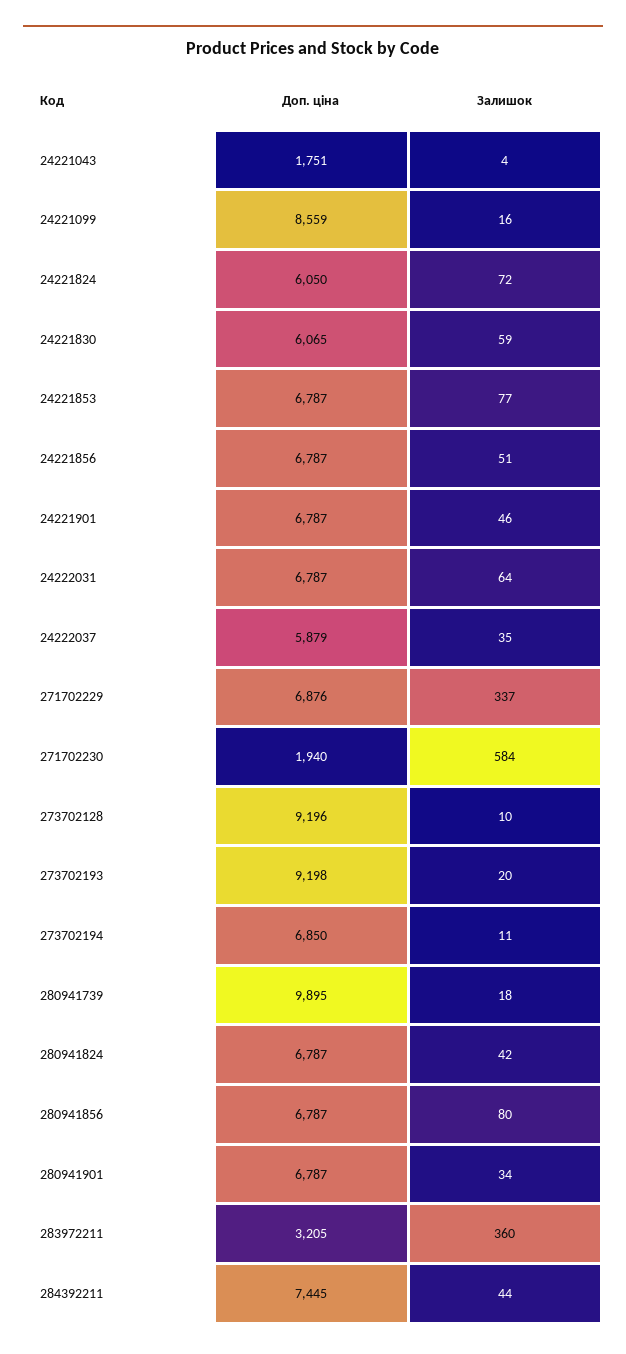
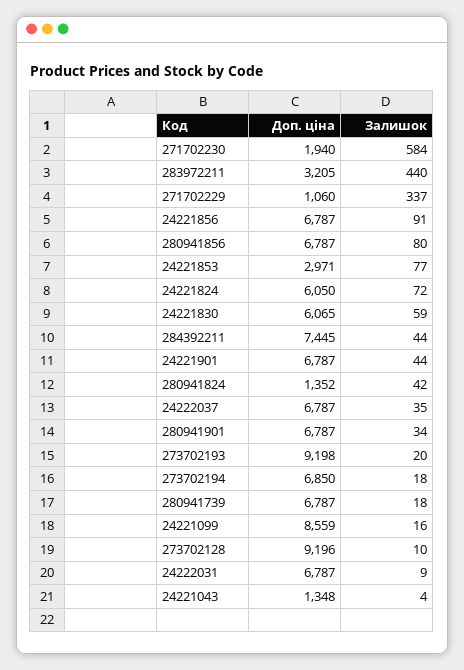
  {
    "Доп. ціна": {
-     "24221043": 1751,
+     "24221043": 1348,
      "24221099": 8559,
      "24221824": 6050,
      "24221830": 6065,
-     "24221853": 6787,
+     "24221853": 2971,
      "24221856": 6787,
      "24221901": 6787,
      "24222031": 6787,
-     "24222037": 5879,
+     "24222037": 6787,
-     "271702229": 6876,
+     "271702229": 1060,
      "271702230": 1940,
      "273702128": 9196,
      "273702193": 9198,
      "273702194": 6850,
-     "280941739": 9895,
+     "280941739": 6787,
-     "280941824": 6787,
+     "280941824": 1352,
      "280941856": 6787,
      "280941901": 6787,
      "283972211": 3205,
      "284392211": 7445
    },
    "Залишок": {
      "24221043": 4,
      "24221099": 16,
      "24221824": 72,
      "24221830": 59,
      "24221853": 77,
-     "24221856": 51,
+     "24221856": 91,
-     "24221901": 46,
+     "24221901": 44,
-     "24222031": 64,
+     "24222031": 9,
      "24222037": 35,
      "271702229": 337,
      "271702230": 584,
      "273702128": 10,
      "273702193": 20,
-     "273702194": 11,
+     "273702194": 18,
      "280941739": 18,
      "280941824": 42,
      "280941856": 80,
      "280941901": 34,
-     "283972211": 360,
+     "283972211": 440,
      "284392211": 44
    }
  }

